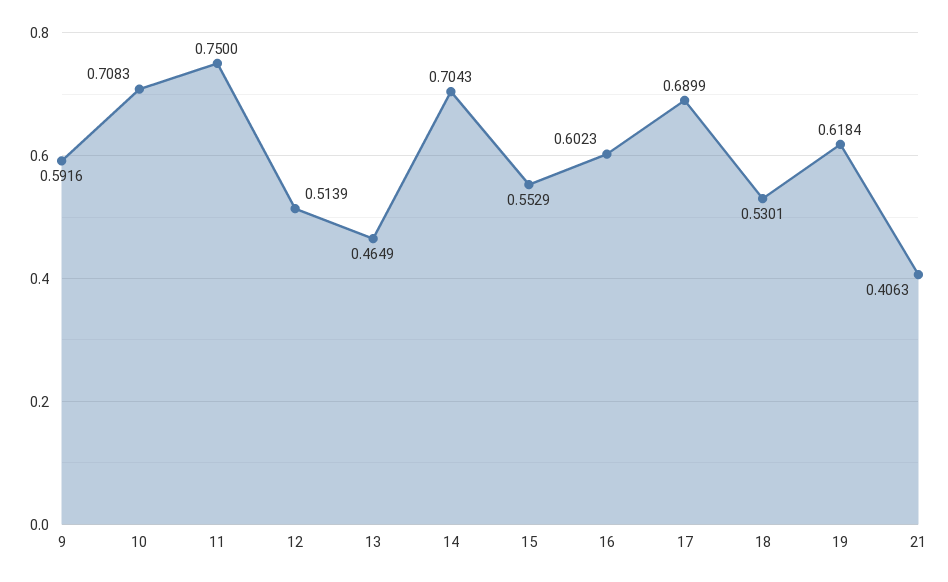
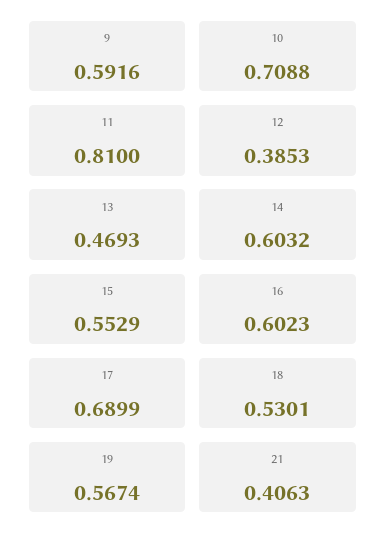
  {
    "9": 0.5916,
-   "10": 0.7083,
+   "10": 0.7088,
-   "11": 0.75,
+   "11": 0.81,
-   "12": 0.5139,
+   "12": 0.3853,
-   "13": 0.4649,
+   "13": 0.4693,
-   "14": 0.7043,
+   "14": 0.6032,
    "15": 0.5529,
    "16": 0.6023,
    "17": 0.6899,
    "18": 0.5301,
-   "19": 0.6184,
+   "19": 0.5674,
    "21": 0.4063
  }

